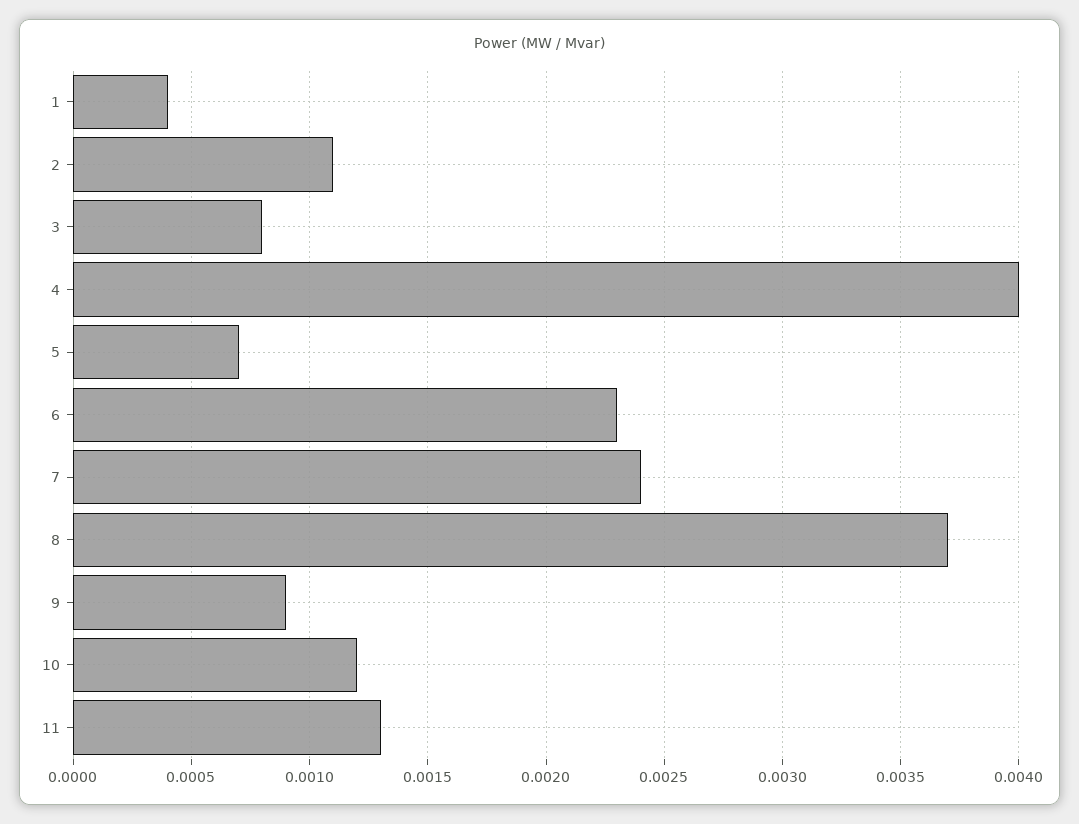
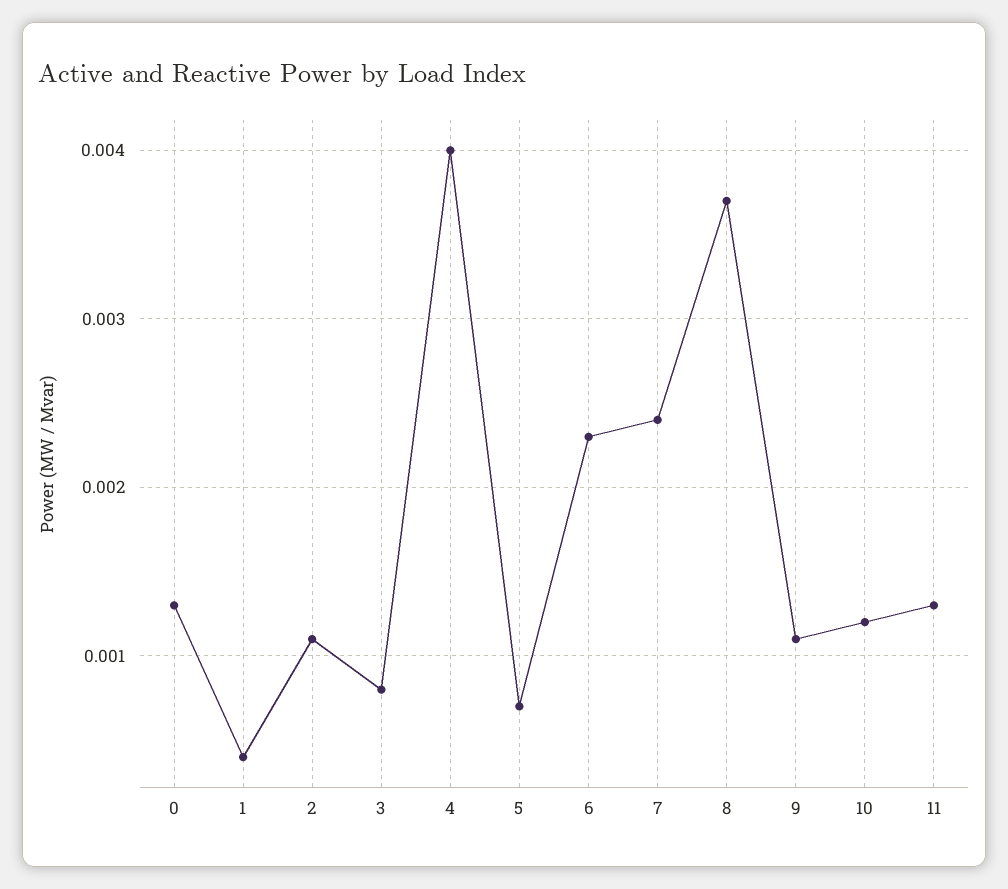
  {
    "1": 0.0004,
    "2": 0.0011,
    "3": 0.0008,
    "4": 0.004,
    "5": 0.0007,
    "6": 0.0023,
    "7": 0.0024,
    "8": 0.0037,
-   "9": 0.0009,
+   "9": 0.0011,
    "10": 0.0012,
-   "11": 0.0013
+   "11": 0.0013,
+   "0": 0.0013
  }

